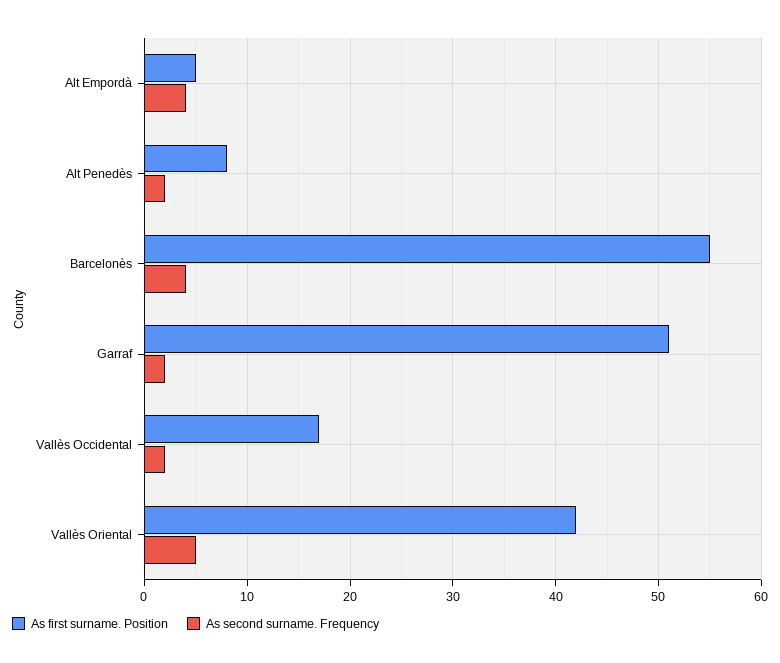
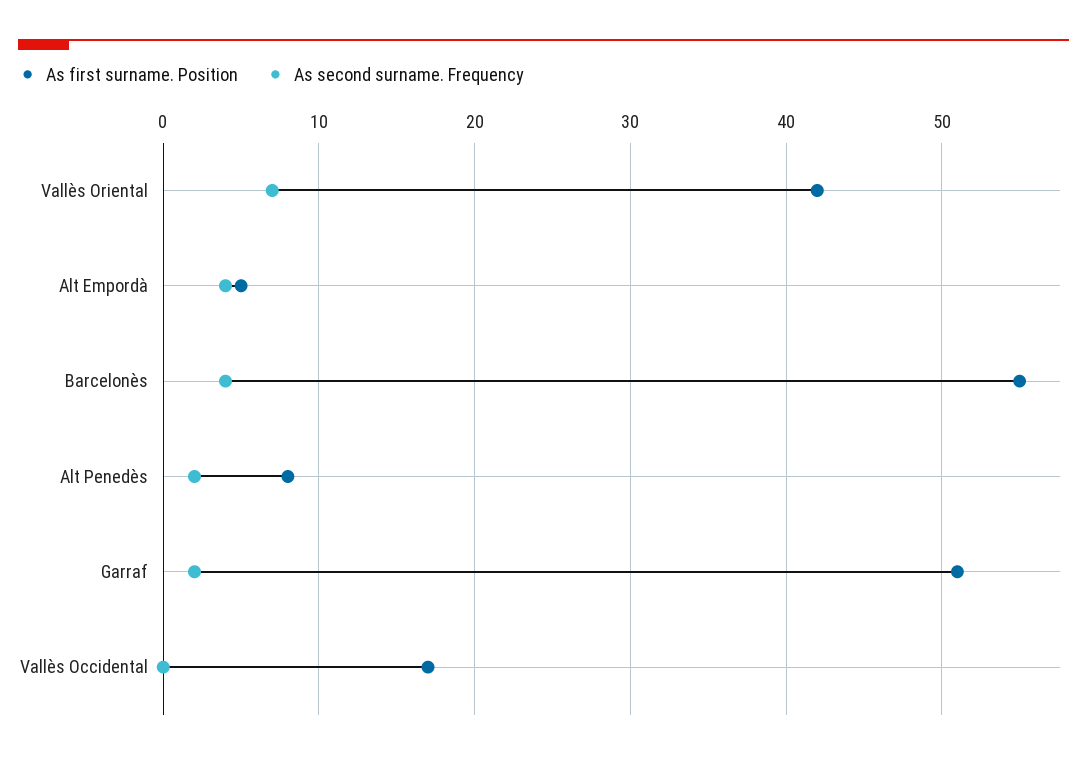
  {
    "As first surname. Position": {
      "Alt Empordà": 5,
      "Alt Penedès": 8,
      "Barcelonès": 55,
      "Garraf": 51,
      "Vallès Occidental": 17,
      "Vallès Oriental": 42
    },
    "As second surname. Frequency": {
      "Alt Empordà": 4,
      "Alt Penedès": 2,
      "Barcelonès": 4,
      "Garraf": 2,
-     "Vallès Occidental": 2,
+     "Vallès Occidental": 0,
-     "Vallès Oriental": 5
+     "Vallès Oriental": 7
    }
  }

